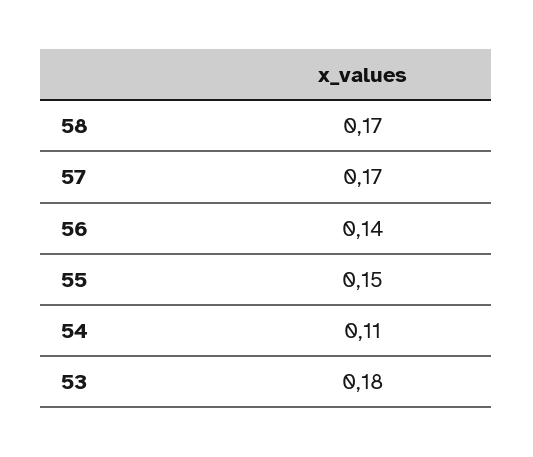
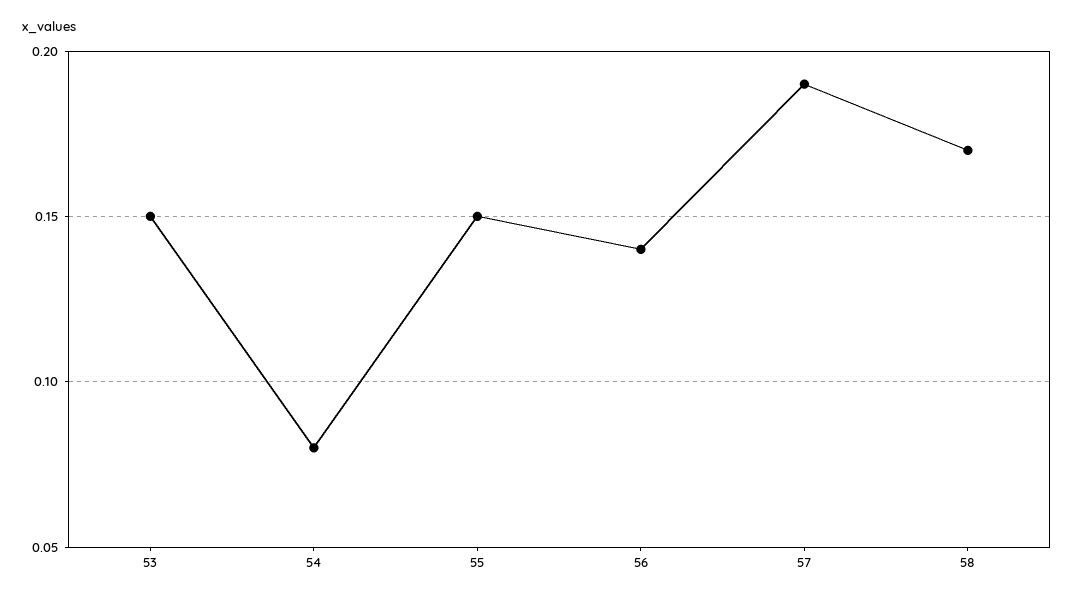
  {
    "58": 0.17,
-   "57": 0.17,
+   "57": 0.19,
    "56": 0.14,
    "55": 0.15,
-   "54": 0.11,
+   "54": 0.08,
-   "53": 0.18
+   "53": 0.15
  }

